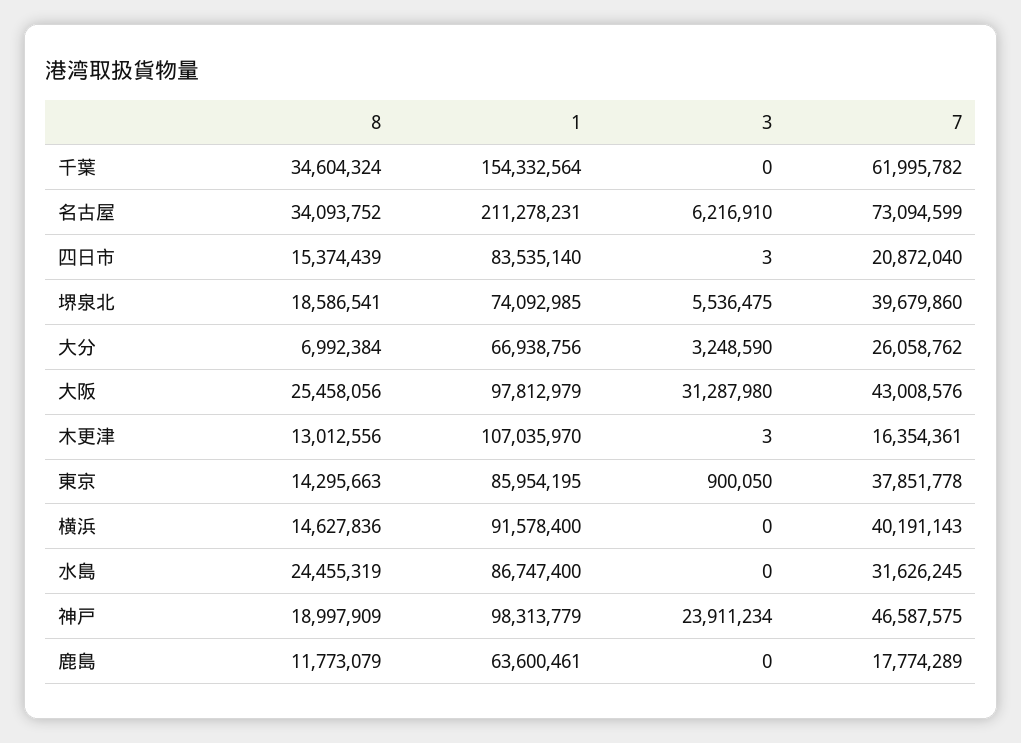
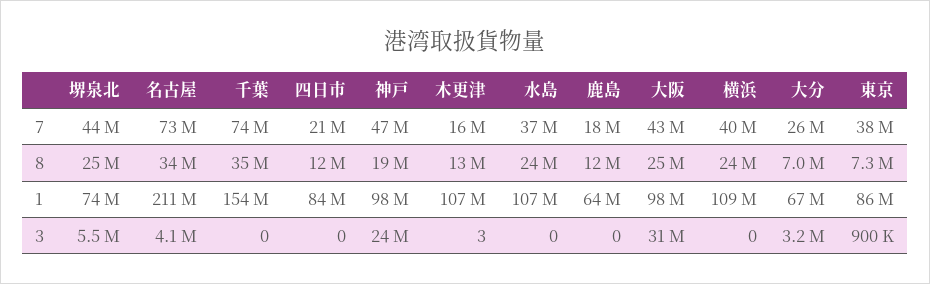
  {
    "8": {
      "千葉": 34604324,
      "名古屋": 34093752,
-     "四日市": 15374439,
+     "四日市": 12000000,
-     "堺泉北": 18586541,
+     "堺泉北": 25000000,
      "大分": 6992384,
      "大阪": 25458056,
      "木更津": 13012556,
-     "東京": 14295663,
+     "東京": 7300000,
-     "横浜": 14627836,
+     "横浜": 24000000,
      "水島": 24455319,
      "神戸": 18997909,
      "鹿島": 11773079
    },
    "1": {
      "千葉": 154332564,
      "名古屋": 211278231,
      "四日市": 83535140,
      "堺泉北": 74092985,
      "大分": 66938756,
      "大阪": 97812979,
      "木更津": 107035970,
      "東京": 85954195,
-     "横浜": 91578400,
+     "横浜": 109000000,
-     "水島": 86747400,
+     "水島": 107000000,
      "神戸": 98313779,
      "鹿島": 63600461
    },
    "3": {
      "千葉": 0,
-     "名古屋": 6216910,
+     "名古屋": 4100000,
-     "四日市": 3,
+     "四日市": 0,
      "堺泉北": 5536475,
      "大分": 3248590,
      "大阪": 31287980,
      "木更津": 3,
      "東京": 900050,
      "横浜": 0,
      "水島": 0,
      "神戸": 23911234,
      "鹿島": 0
    },
    "7": {
-     "千葉": 61995782,
+     "千葉": 74000000,
      "名古屋": 73094599,
      "四日市": 20872040,
-     "堺泉北": 39679860,
+     "堺泉北": 44000000,
      "大分": 26058762,
      "大阪": 43008576,
      "木更津": 16354361,
      "東京": 37851778,
      "横浜": 40191143,
-     "水島": 31626245,
+     "水島": 37000000,
      "神戸": 46587575,
      "鹿島": 17774289
    }
  }

